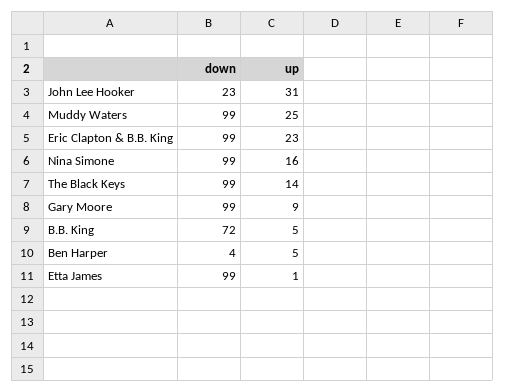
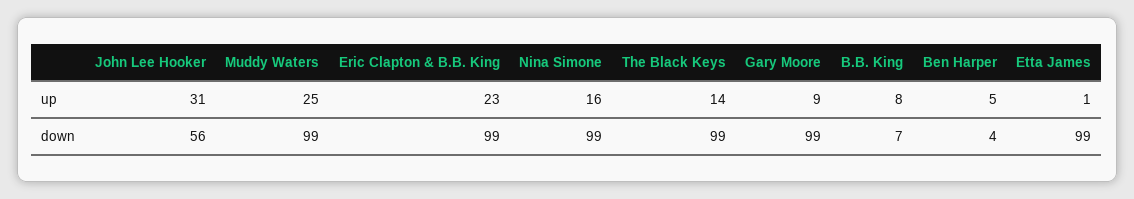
  {
    "down": {
-     "John Lee Hooker": 23,
+     "John Lee Hooker": 56,
      "Muddy Waters": 99,
      "Eric Clapton & B.B. King": 99,
      "Nina Simone": 99,
      "The Black Keys": 99,
      "Gary Moore": 99,
-     "B.B. King": 72,
+     "B.B. King": 7,
      "Ben Harper": 4,
      "Etta James": 99
    },
    "up": {
      "John Lee Hooker": 31,
      "Muddy Waters": 25,
      "Eric Clapton & B.B. King": 23,
      "Nina Simone": 16,
      "The Black Keys": 14,
      "Gary Moore": 9,
-     "B.B. King": 5,
+     "B.B. King": 8,
      "Ben Harper": 5,
      "Etta James": 1
    }
  }

